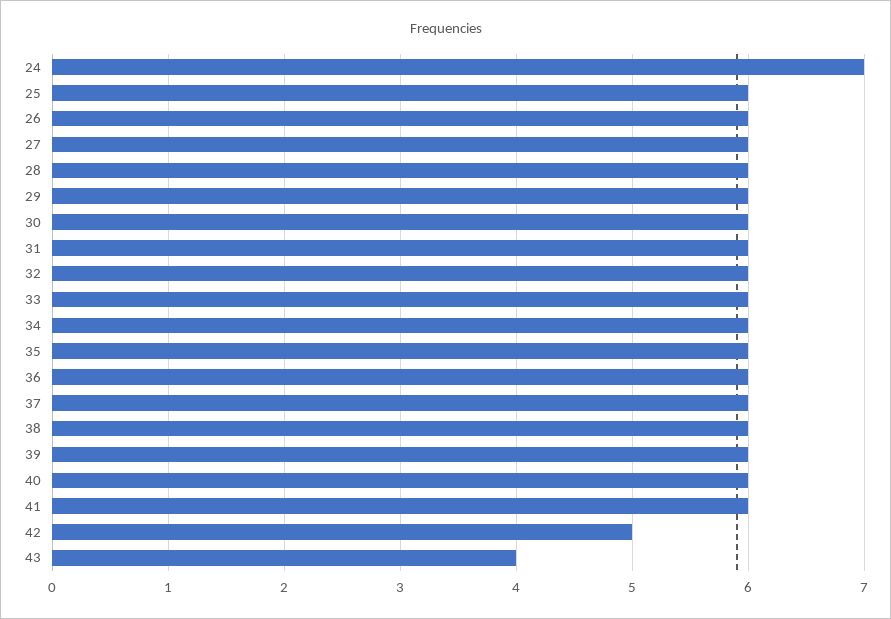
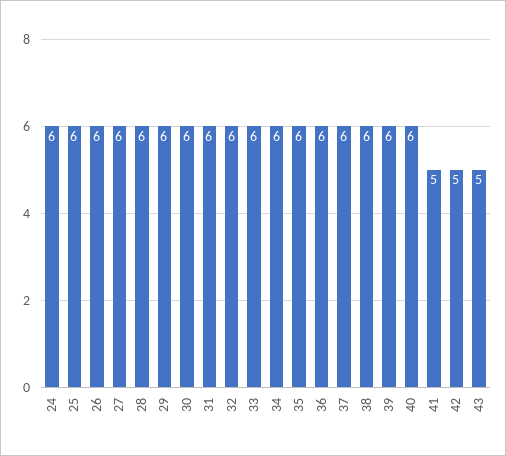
  {
-   "24": 7,
+   "24": 6,
    "25": 6,
    "26": 6,
    "27": 6,
    "28": 6,
    "29": 6,
    "30": 6,
    "31": 6,
    "32": 6,
    "33": 6,
    "34": 6,
    "35": 6,
    "36": 6,
    "37": 6,
    "38": 6,
    "39": 6,
    "40": 6,
-   "41": 6,
+   "41": 5,
    "42": 5,
-   "43": 4
+   "43": 5
  }

